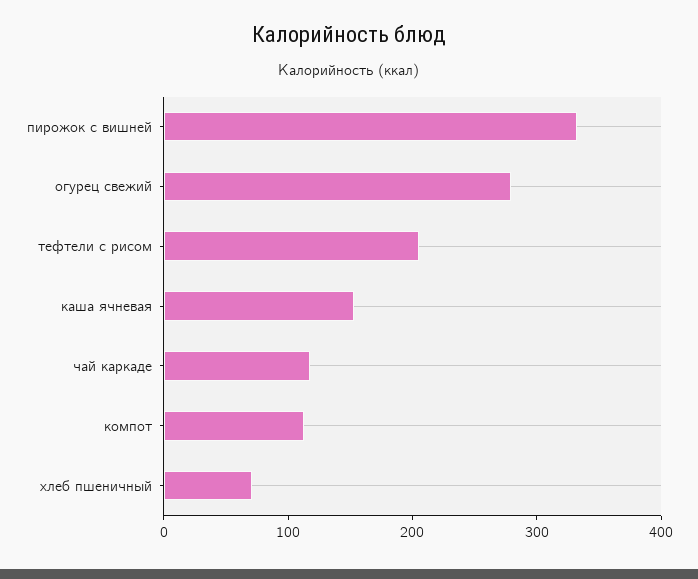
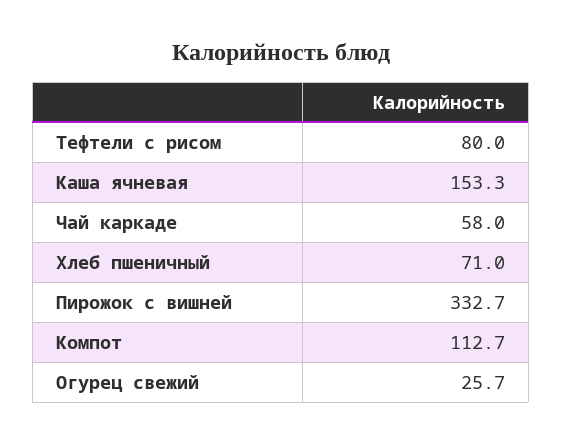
  {
    "пирожок с вишней": 332.7,
-   "огурец свежий": 280,
+   "огурец свежий": 25.7,
-   "тефтели с рисом": 200,
+   "тефтели с рисом": 80,
    "каша ячневая": 153.3,
-   "чай каркаде": 120,
+   "чай каркаде": 58,
    "компот": 112.7,
    "хлеб пшеничный": 71
  }

